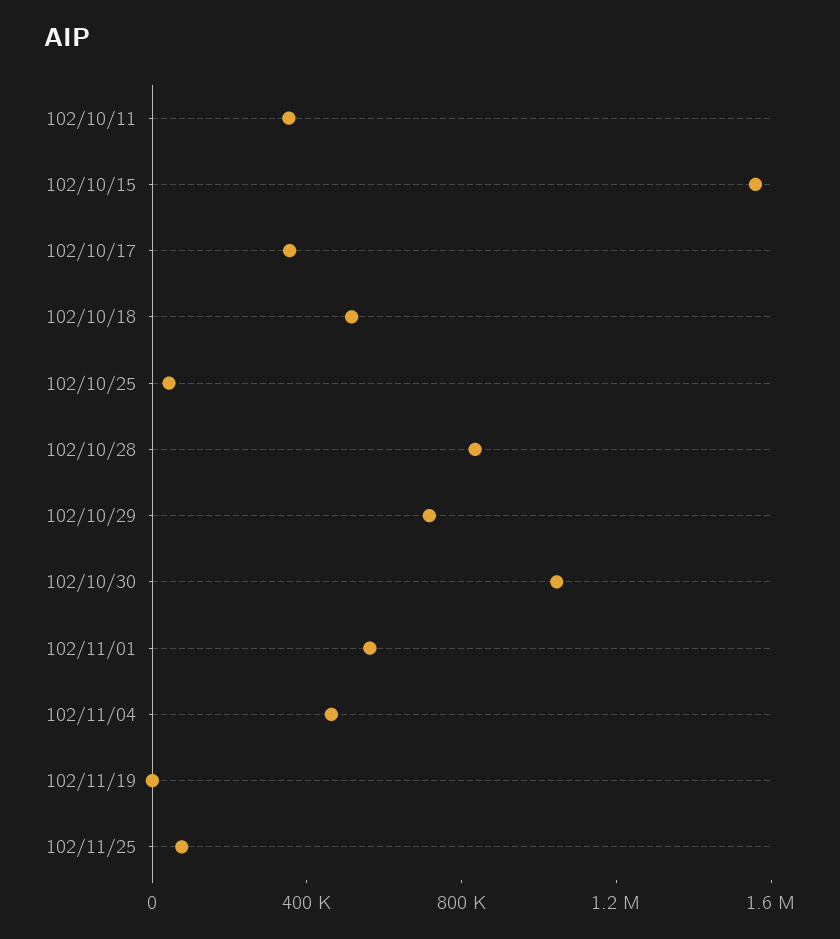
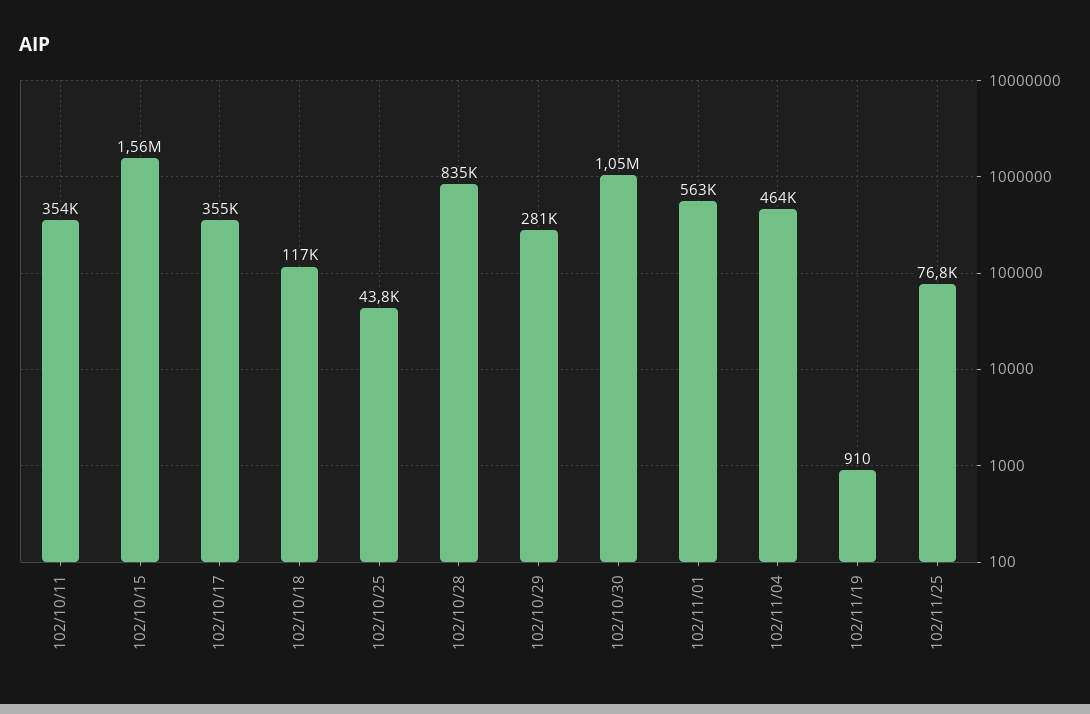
  {
    "102/10/11": 354000,
    "102/10/15": 1560000,
    "102/10/17": 355000,
-   "102/10/18": 500000,
+   "102/10/18": 117000,
    "102/10/25": 43800,
    "102/10/28": 835000,
-   "102/10/29": 700000,
+   "102/10/29": 281000,
    "102/10/30": 1050000,
    "102/11/01": 563000,
    "102/11/04": 464000,
    "102/11/19": 910,
    "102/11/25": 76800
  }

